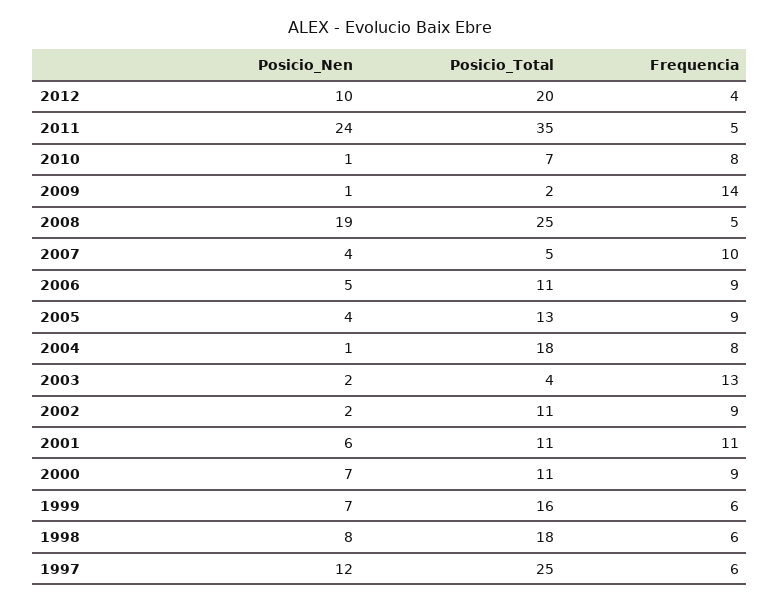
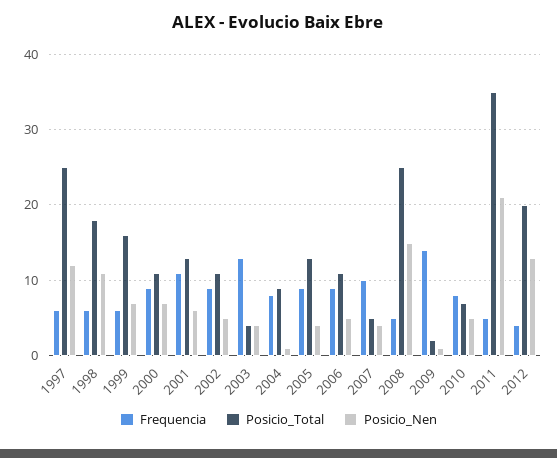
  {
    "Posicio_Nen": {
-     "2012": 10,
+     "2012": 13,
-     "2011": 24,
+     "2011": 21,
-     "2010": 1,
+     "2010": 5,
      "2009": 1,
-     "2008": 19,
+     "2008": 15,
      "2007": 4,
      "2006": 5,
      "2005": 4,
      "2004": 1,
-     "2003": 2,
+     "2003": 4,
-     "2002": 2,
+     "2002": 5,
      "2001": 6,
      "2000": 7,
      "1999": 7,
-     "1998": 8,
+     "1998": 11,
      "1997": 12
    },
    "Posicio_Total": {
      "2012": 20,
      "2011": 35,
      "2010": 7,
      "2009": 2,
      "2008": 25,
      "2007": 5,
      "2006": 11,
      "2005": 13,
-     "2004": 18,
+     "2004": 9,
      "2003": 4,
      "2002": 11,
-     "2001": 11,
+     "2001": 13,
      "2000": 11,
      "1999": 16,
      "1998": 18,
      "1997": 25
    },
    "Frequencia": {
      "2012": 4,
      "2011": 5,
      "2010": 8,
      "2009": 14,
      "2008": 5,
      "2007": 10,
      "2006": 9,
      "2005": 9,
      "2004": 8,
      "2003": 13,
      "2002": 9,
      "2001": 11,
      "2000": 9,
      "1999": 6,
      "1998": 6,
      "1997": 6
    }
  }

